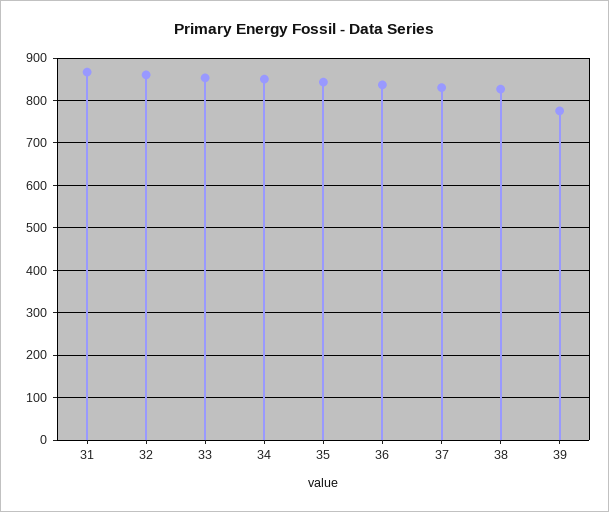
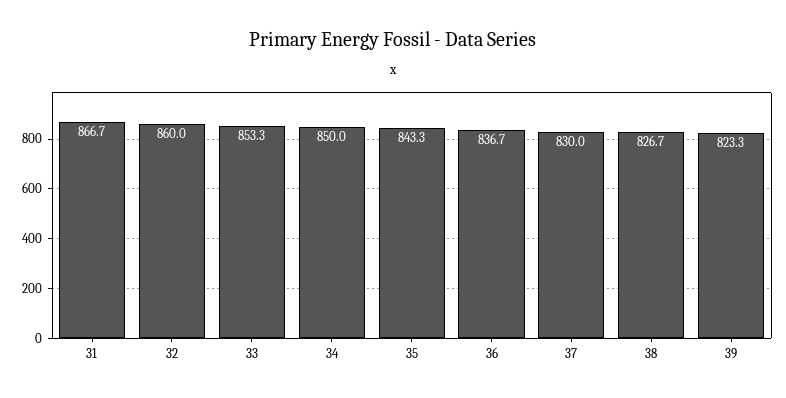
  {
    "31": 866.7,
    "32": 860,
    "33": 853.3,
    "34": 850,
    "35": 843.3,
    "36": 836.7,
    "37": 830,
    "38": 826.7,
-   "39": 780
+   "39": 823.3
  }

